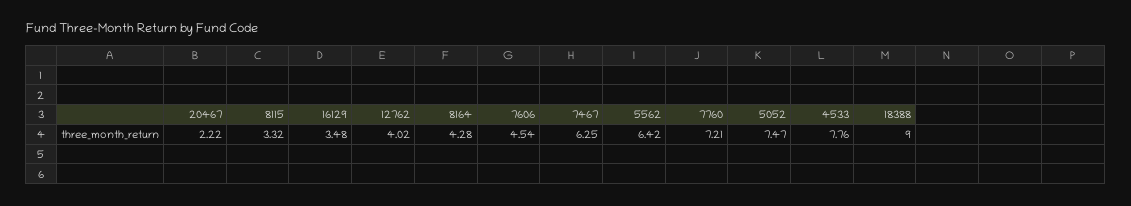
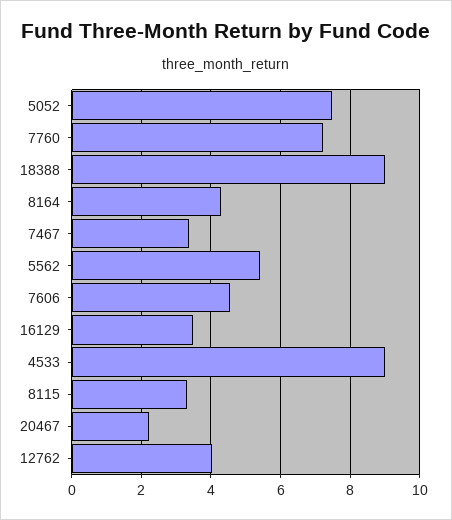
  {
    "20467": 2.22,
    "8115": 3.32,
    "16129": 3.48,
    "12762": 4.02,
    "8164": 4.28,
    "7606": 4.54,
-   "7467": 6.25,
+   "7467": 3.4,
-   "5562": 6.42,
+   "5562": 5.4,
    "7760": 7.21,
    "5052": 7.47,
-   "4533": 7.76,
+   "4533": 9,
    "18388": 9
  }

